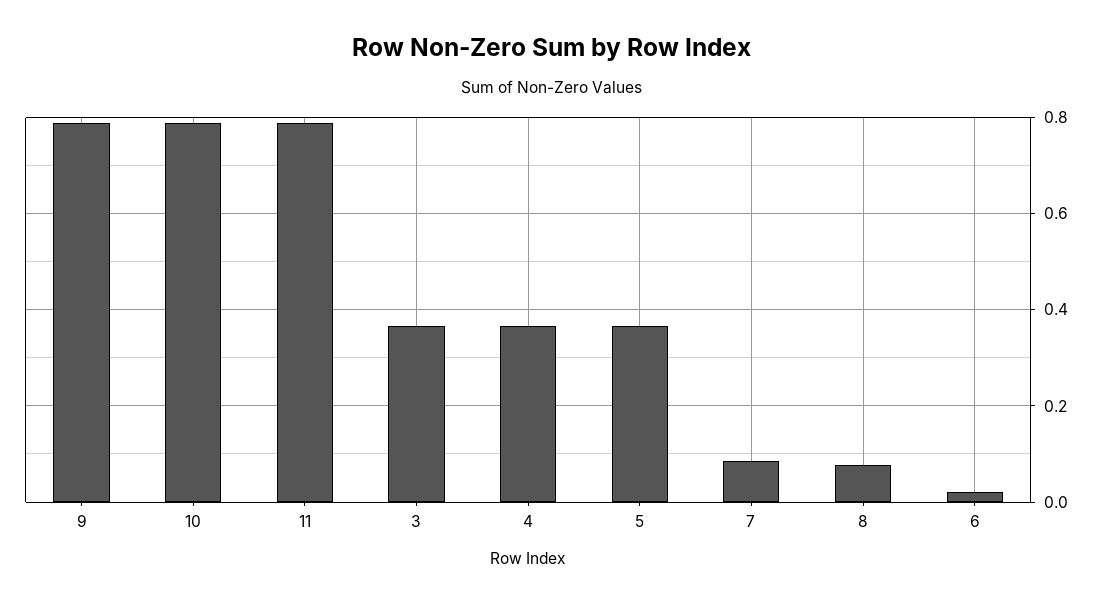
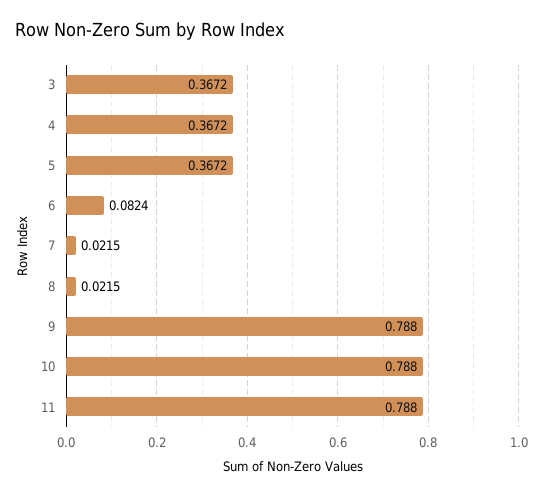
  {
    "9": 0.788,
    "10": 0.788,
    "11": 0.788,
    "3": 0.3672,
    "4": 0.3672,
    "5": 0.3672,
-   "7": 0.08,
+   "7": 0.0215,
-   "8": 0.08,
+   "8": 0.0215,
-   "6": 0.02
+   "6": 0.0824
  }

